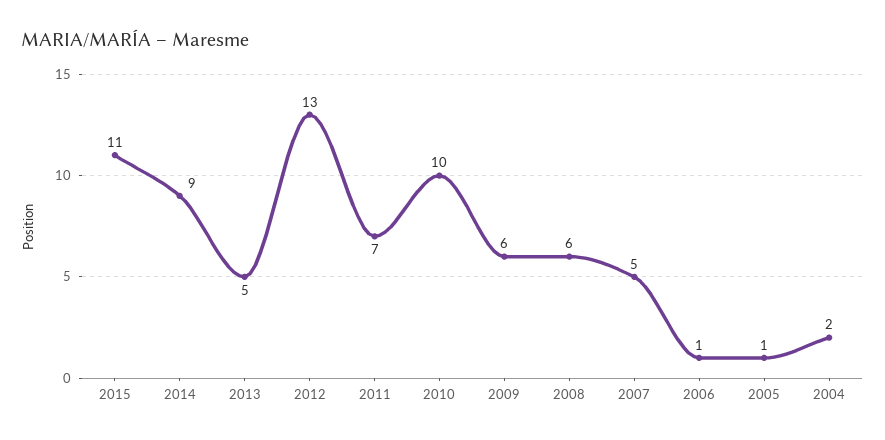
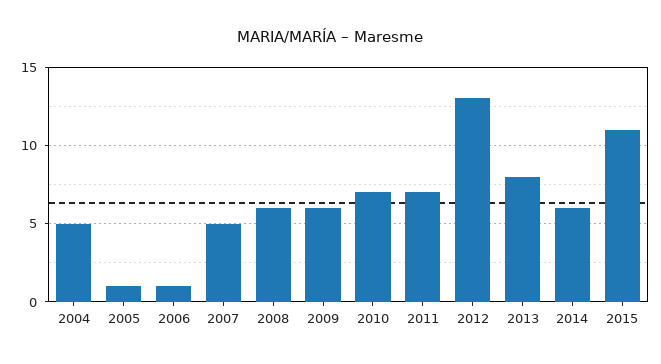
  {
    "2015": 11,
-   "2014": 9,
+   "2014": 6,
-   "2013": 5,
+   "2013": 8,
    "2012": 13,
    "2011": 7,
-   "2010": 10,
+   "2010": 7,
    "2009": 6,
    "2008": 6,
    "2007": 5,
    "2006": 1,
    "2005": 1,
-   "2004": 2
+   "2004": 5
  }

